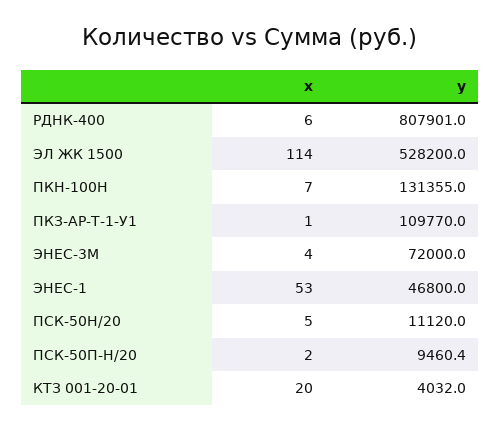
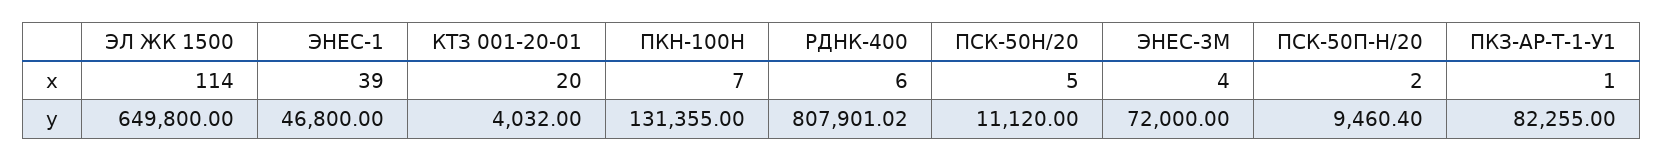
  {
    "x": {
      "РДНК-400": 6,
      "ЭЛ ЖК 1500": 114,
      "ПКН-100Н": 7,
      "ПКЗ-АР-Т-1-У1": 1,
      "ЭНЕС-3М": 4,
-     "ЭНЕС-1": 53,
+     "ЭНЕС-1": 39,
      "ПСК-50Н/20": 5,
      "ПСК-50П-Н/20": 2,
      "КТЗ 001-20-01": 20
    },
    "y": {
      "РДНК-400": 807901.02,
-     "ЭЛ ЖК 1500": 528200,
+     "ЭЛ ЖК 1500": 649800,
      "ПКН-100Н": 131355,
-     "ПКЗ-АР-Т-1-У1": 109770,
+     "ПКЗ-АР-Т-1-У1": 82255,
      "ЭНЕС-3М": 72000,
      "ЭНЕС-1": 46800,
      "ПСК-50Н/20": 11120,
      "ПСК-50П-Н/20": 9460.4,
      "КТЗ 001-20-01": 4032
    }
  }

